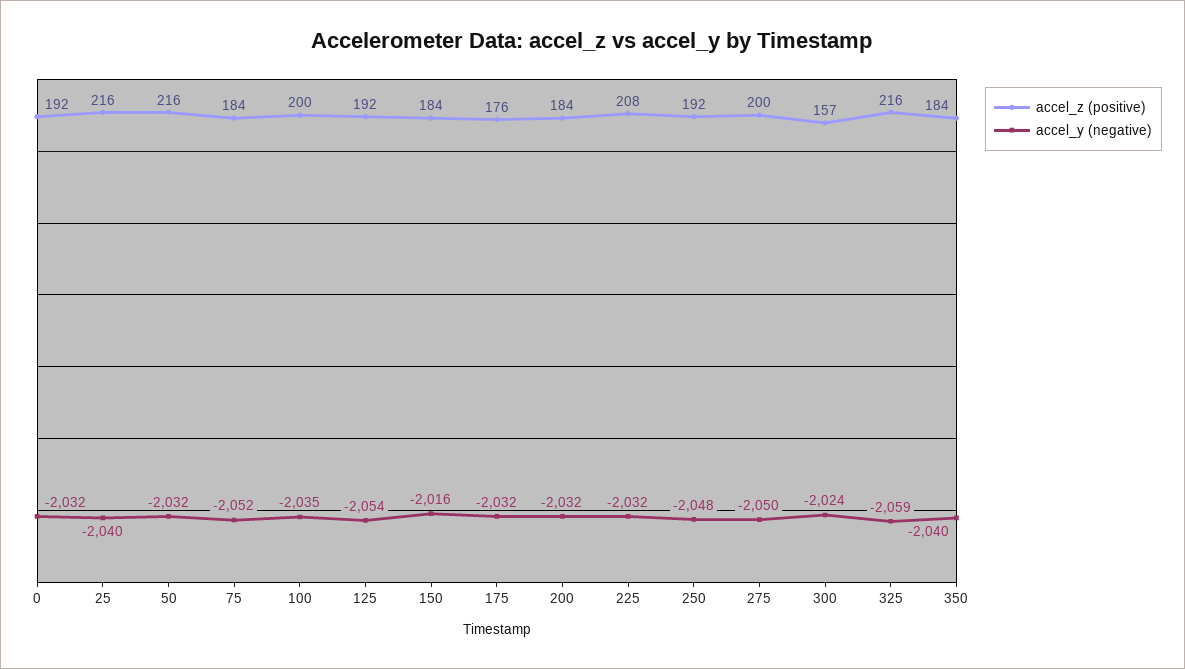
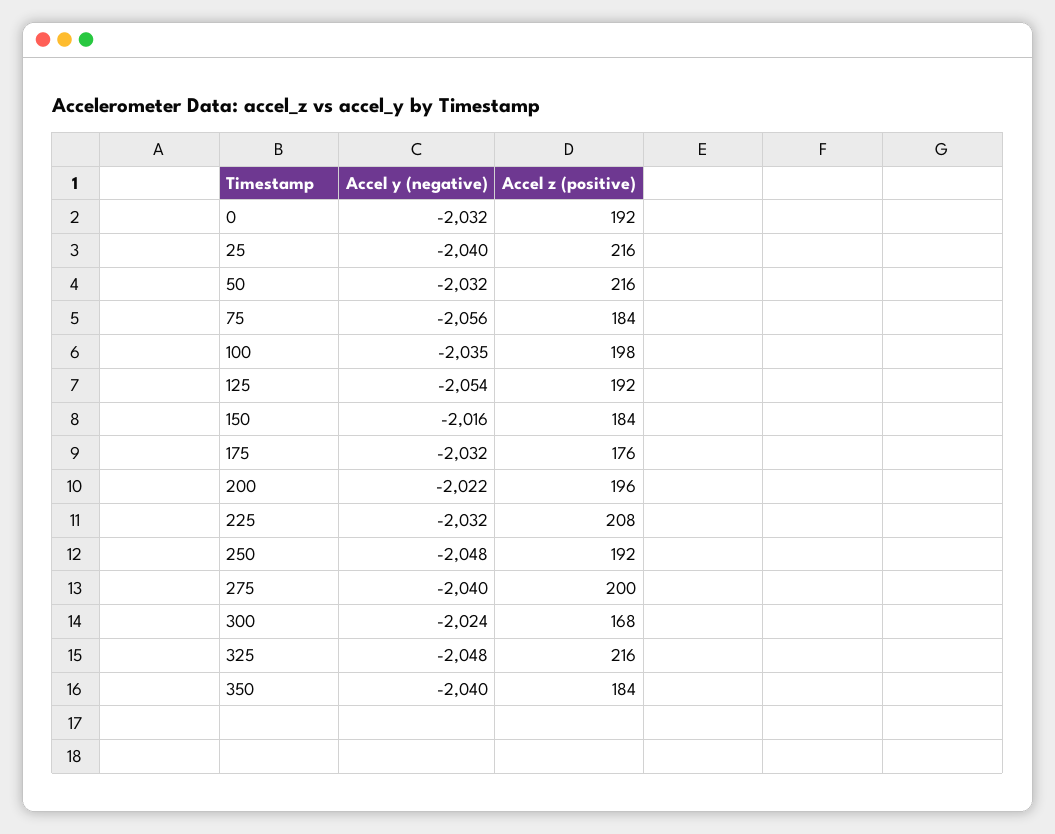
  {
    "accel_z (positive)": {
      "0": 192,
      "25": 216,
      "50": 216,
      "75": 184,
-     "100": 200,
+     "100": 198,
      "125": 192,
      "150": 184,
      "175": 176,
-     "200": 184,
+     "200": 196,
      "225": 208,
      "250": 192,
      "275": 200,
-     "300": 157,
+     "300": 168,
      "325": 216,
      "350": 184
    },
    "accel_y (negative)": {
      "0": -2032,
      "25": -2040,
      "50": -2032,
-     "75": -2052,
+     "75": -2056,
      "100": -2035,
      "125": -2054,
      "150": -2016,
      "175": -2032,
-     "200": -2032,
+     "200": -2022,
      "225": -2032,
      "250": -2048,
-     "275": -2050,
+     "275": -2040,
      "300": -2024,
-     "325": -2059,
+     "325": -2048,
      "350": -2040
    }
  }

